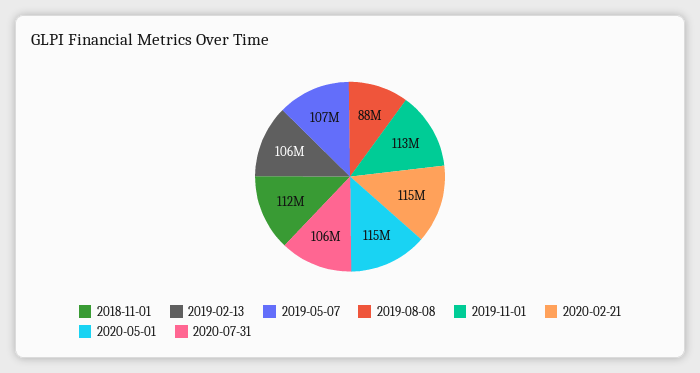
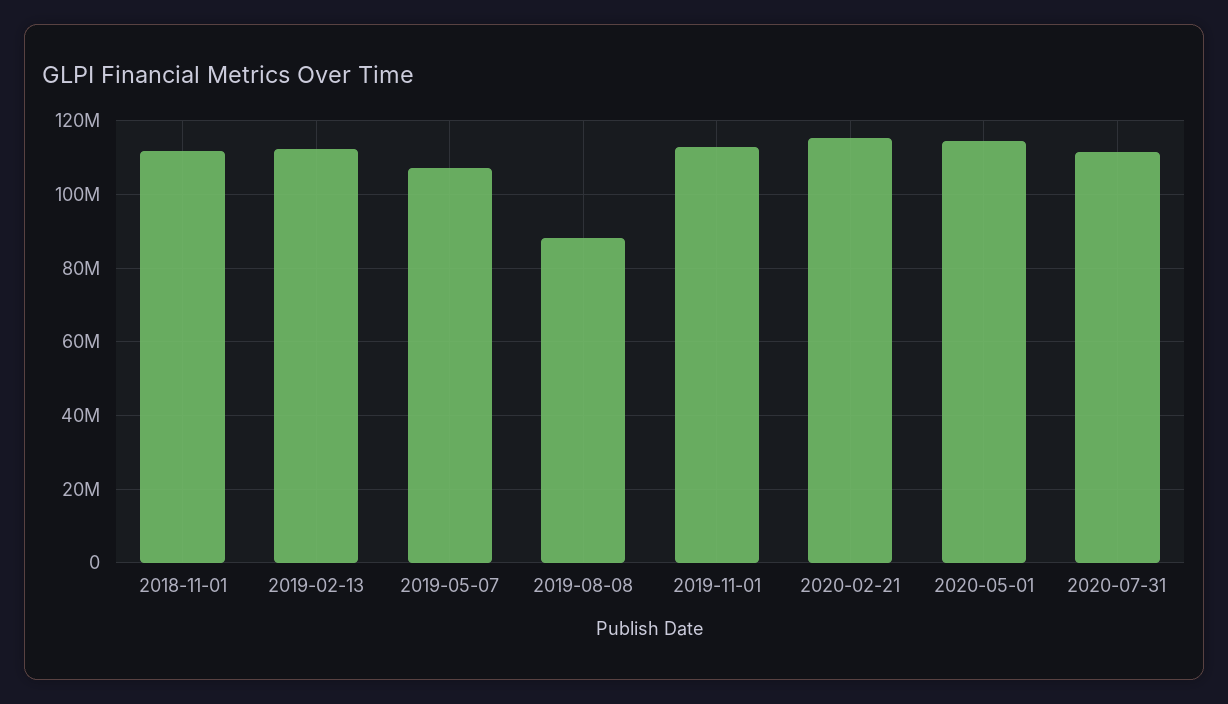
  {
    "2018-11-01": 112000000,
-   "2019-02-13": 106000000,
+   "2019-02-13": 112000000,
    "2019-05-07": 107000000,
    "2019-08-08": 88000000,
    "2019-11-01": 113000000,
    "2020-02-21": 115000000,
    "2020-05-01": 115000000,
-   "2020-07-31": 106000000
+   "2020-07-31": 112000000
  }

